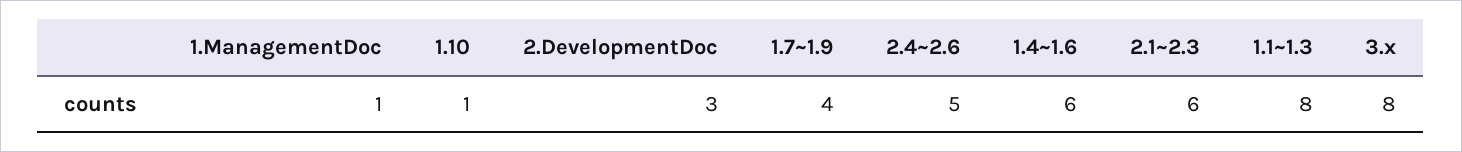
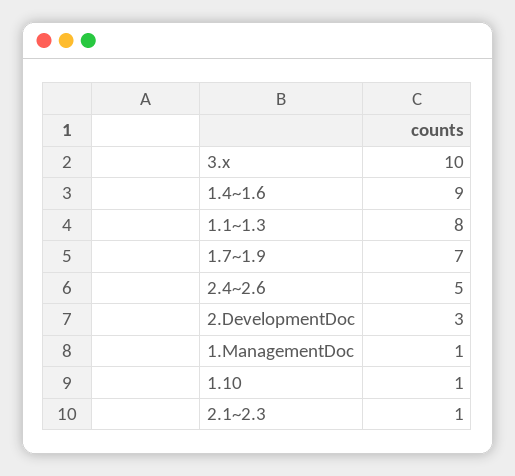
  {
    "1.ManagementDoc": 1,
    "1.10": 1,
    "2.DevelopmentDoc": 3,
-   "1.7~1.9": 4,
+   "1.7~1.9": 7,
    "2.4~2.6": 5,
-   "1.4~1.6": 6,
+   "1.4~1.6": 9,
-   "2.1~2.3": 6,
+   "2.1~2.3": 1,
    "1.1~1.3": 8,
-   "3.x": 8
+   "3.x": 10
  }

